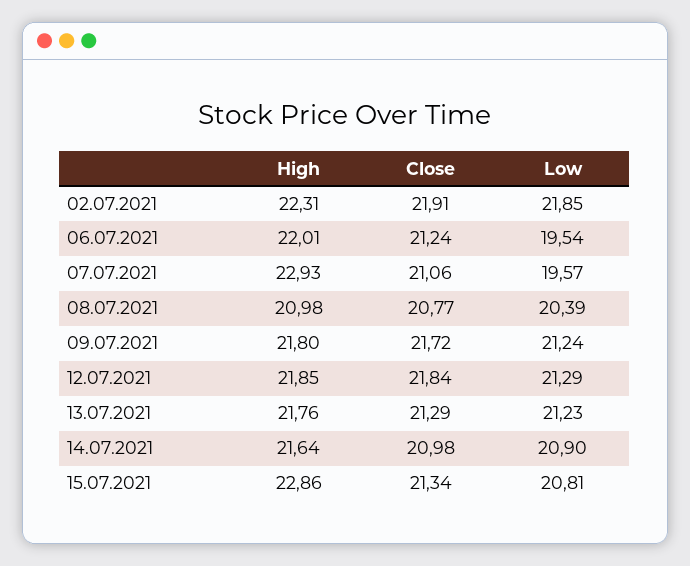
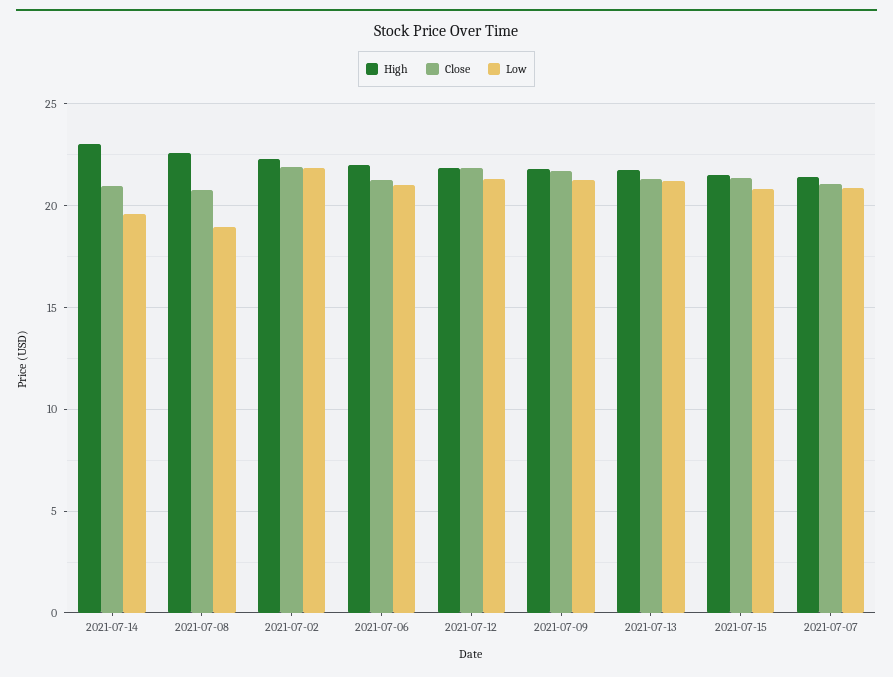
  {
    "High": {
      "02.07.2021": 22.31,
      "06.07.2021": 22.01,
-     "07.07.2021": 22.93,
+     "07.07.2021": 21.5,
-     "08.07.2021": 20.98,
+     "08.07.2021": 22.5,
      "09.07.2021": 21.8,
      "12.07.2021": 21.85,
      "13.07.2021": 21.76,
-     "14.07.2021": 21.64,
+     "14.07.2021": 23,
-     "15.07.2021": 22.86
+     "15.07.2021": 21.5
    },
    "Close": {
      "02.07.2021": 21.91,
      "06.07.2021": 21.24,
      "07.07.2021": 21.06,
      "08.07.2021": 20.77,
      "09.07.2021": 21.72,
      "12.07.2021": 21.84,
      "13.07.2021": 21.29,
      "14.07.2021": 20.98,
      "15.07.2021": 21.34
    },
    "Low": {
      "02.07.2021": 21.85,
-     "06.07.2021": 19.54,
+     "06.07.2021": 21,
-     "07.07.2021": 19.57,
+     "07.07.2021": 21,
-     "08.07.2021": 20.39,
+     "08.07.2021": 19,
      "09.07.2021": 21.24,
      "12.07.2021": 21.29,
      "13.07.2021": 21.23,
-     "14.07.2021": 20.9,
+     "14.07.2021": 19.5,
      "15.07.2021": 20.81
    }
  }

